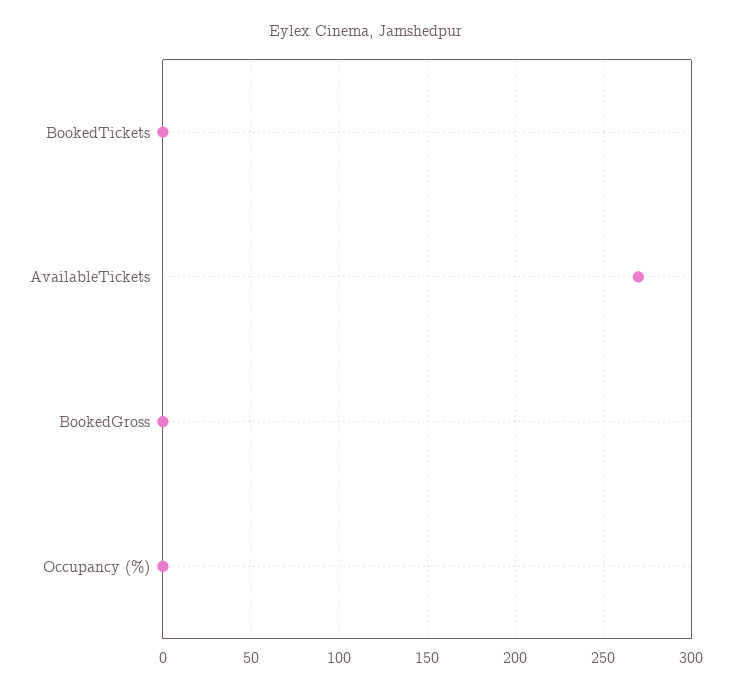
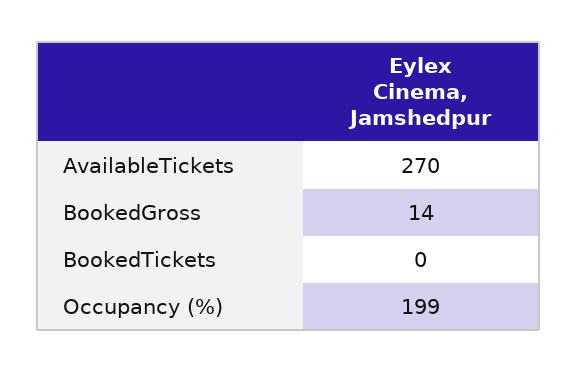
  {
    "BookedTickets": 0,
    "AvailableTickets": 270,
-   "BookedGross": 0,
+   "BookedGross": 14,
-   "Occupancy (%)": 0
+   "Occupancy (%)": 199
  }

